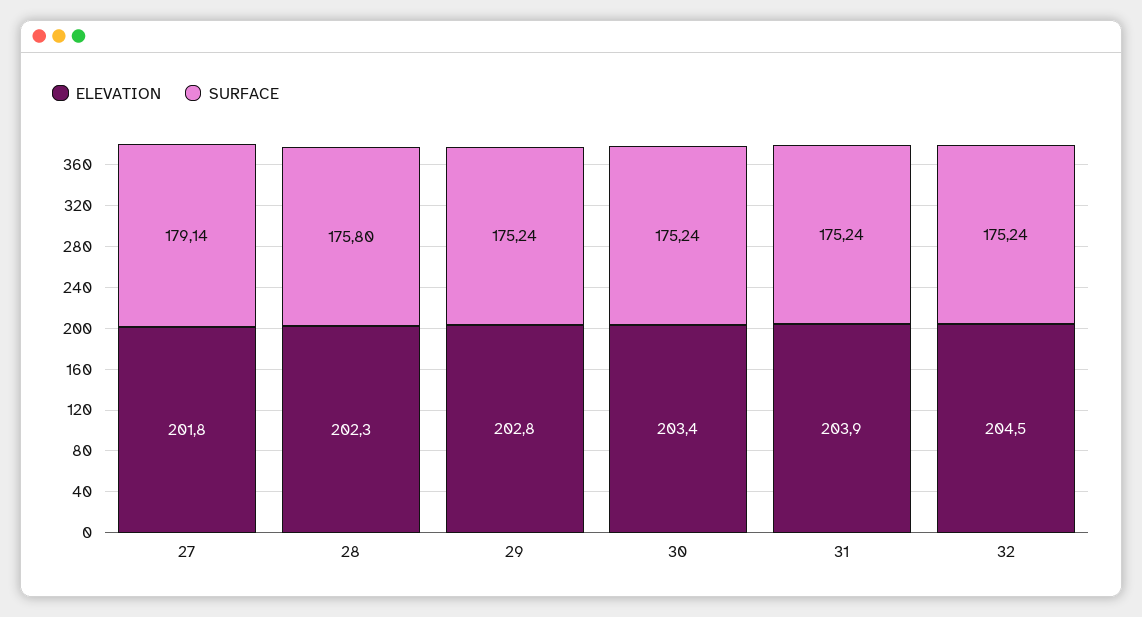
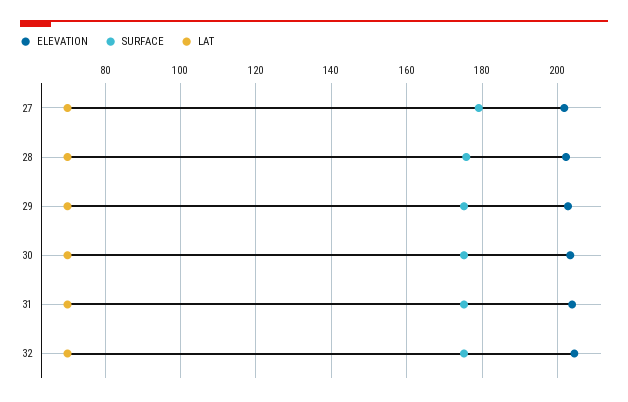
  {
    "ELEVATION": {
      "27": 201.8,
      "28": 202.3,
      "29": 202.8,
      "30": 203.4,
      "31": 203.9,
      "32": 204.5
    },
    "SURFACE": {
      "27": 179.14,
      "28": 175.8,
      "29": 175.24,
      "30": 175.24,
      "31": 175.24,
      "32": 175.24
-   }
+   },
+   "LAT": {
+     "27": 70,
+     "28": 70,
+     "29": 70,
+     "30": 70,
+     "31": 70,
+     "32": 70
+   }
  }

